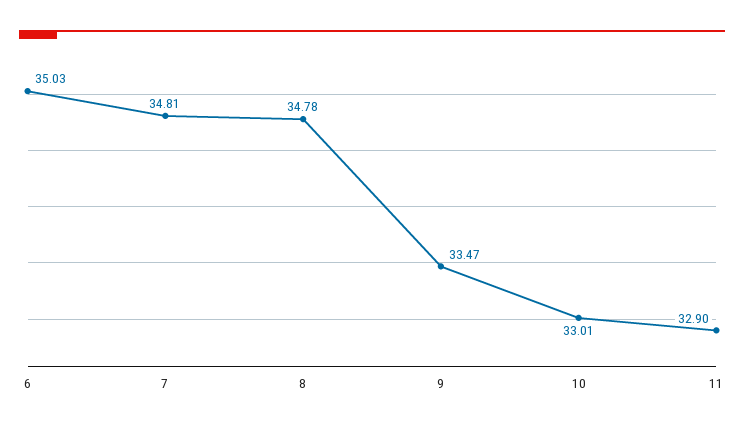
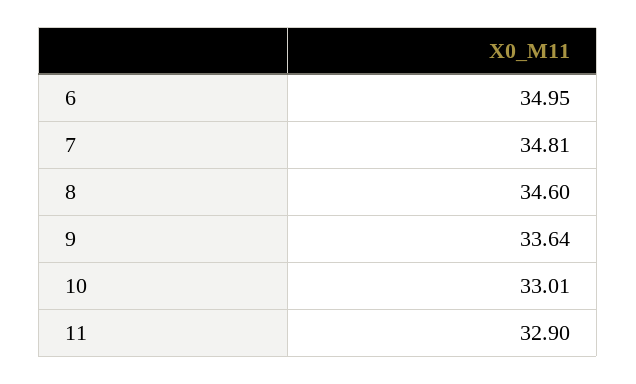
  {
-   "6": 35.03,
+   "6": 34.95,
    "7": 34.81,
-   "8": 34.78,
+   "8": 34.6,
-   "9": 33.47,
+   "9": 33.64,
    "10": 33.01,
    "11": 32.9
  }

